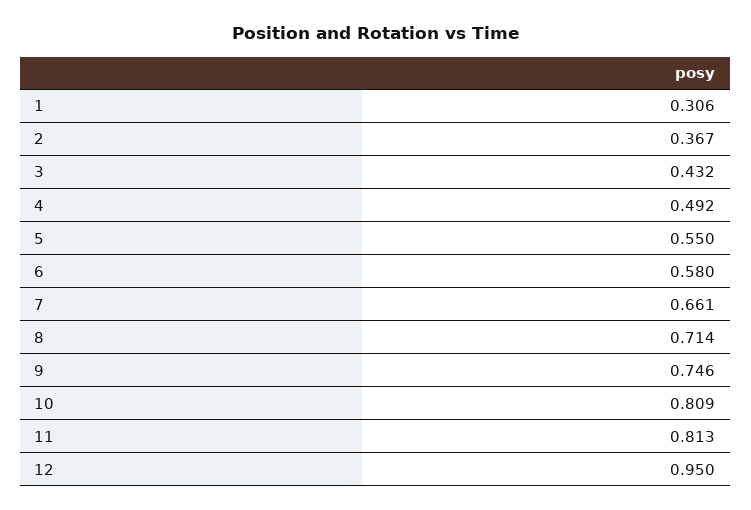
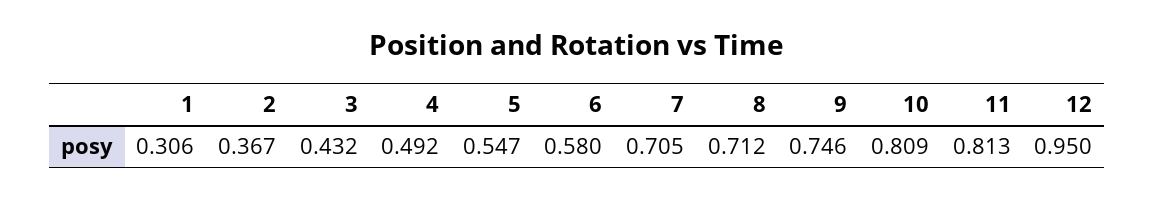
  {
    "1": 0.306,
    "2": 0.367,
    "3": 0.432,
    "4": 0.492,
-   "5": 0.55,
+   "5": 0.547,
    "6": 0.58,
-   "7": 0.661,
+   "7": 0.705,
-   "8": 0.714,
+   "8": 0.712,
    "9": 0.746,
    "10": 0.809,
    "11": 0.813,
    "12": 0.95
  }

